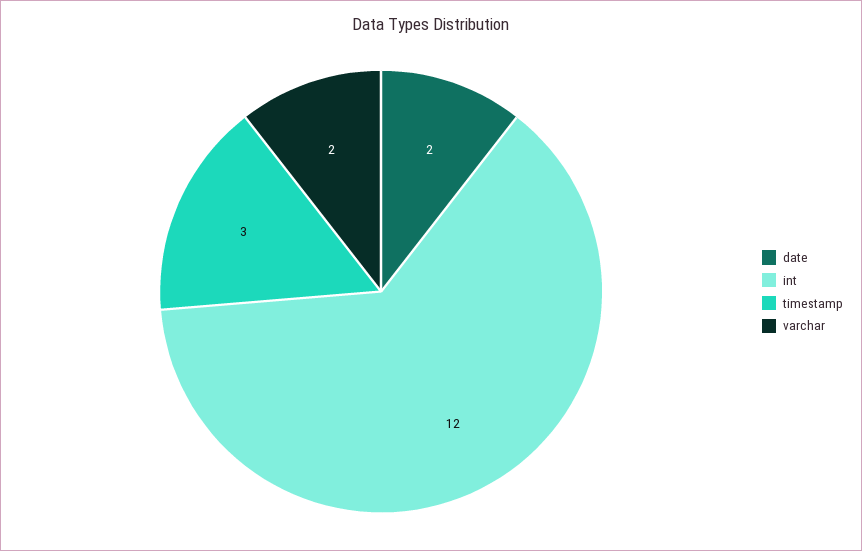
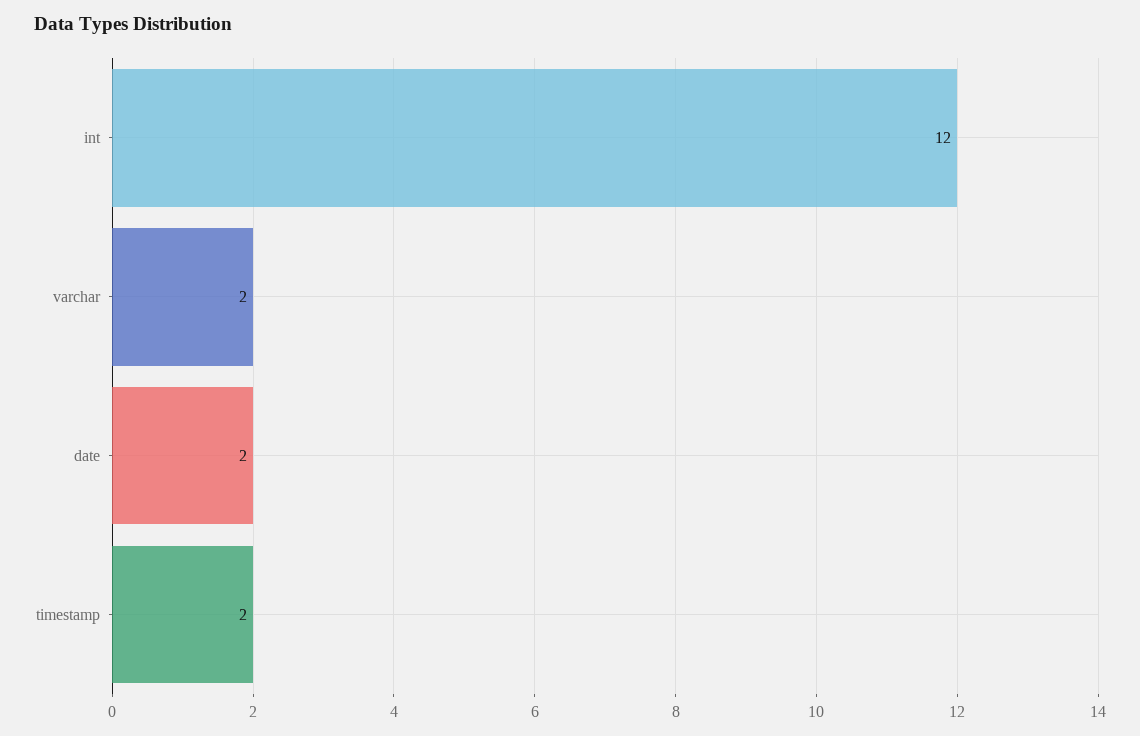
  {
    "date": 2,
    "int": 12,
-   "timestamp": 3,
+   "timestamp": 2,
    "varchar": 2
  }

